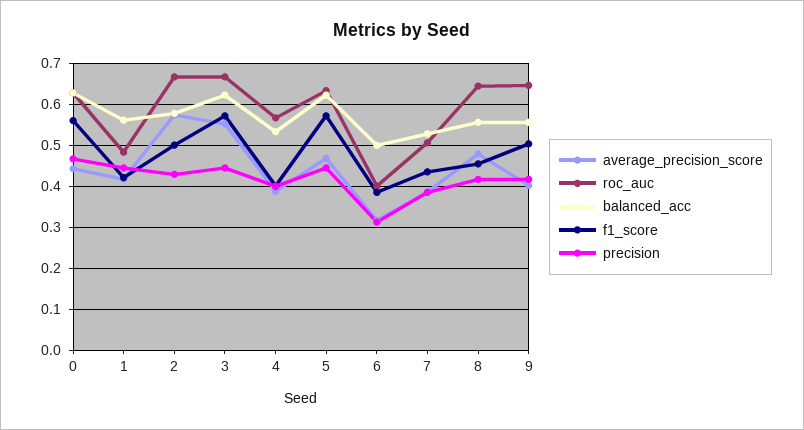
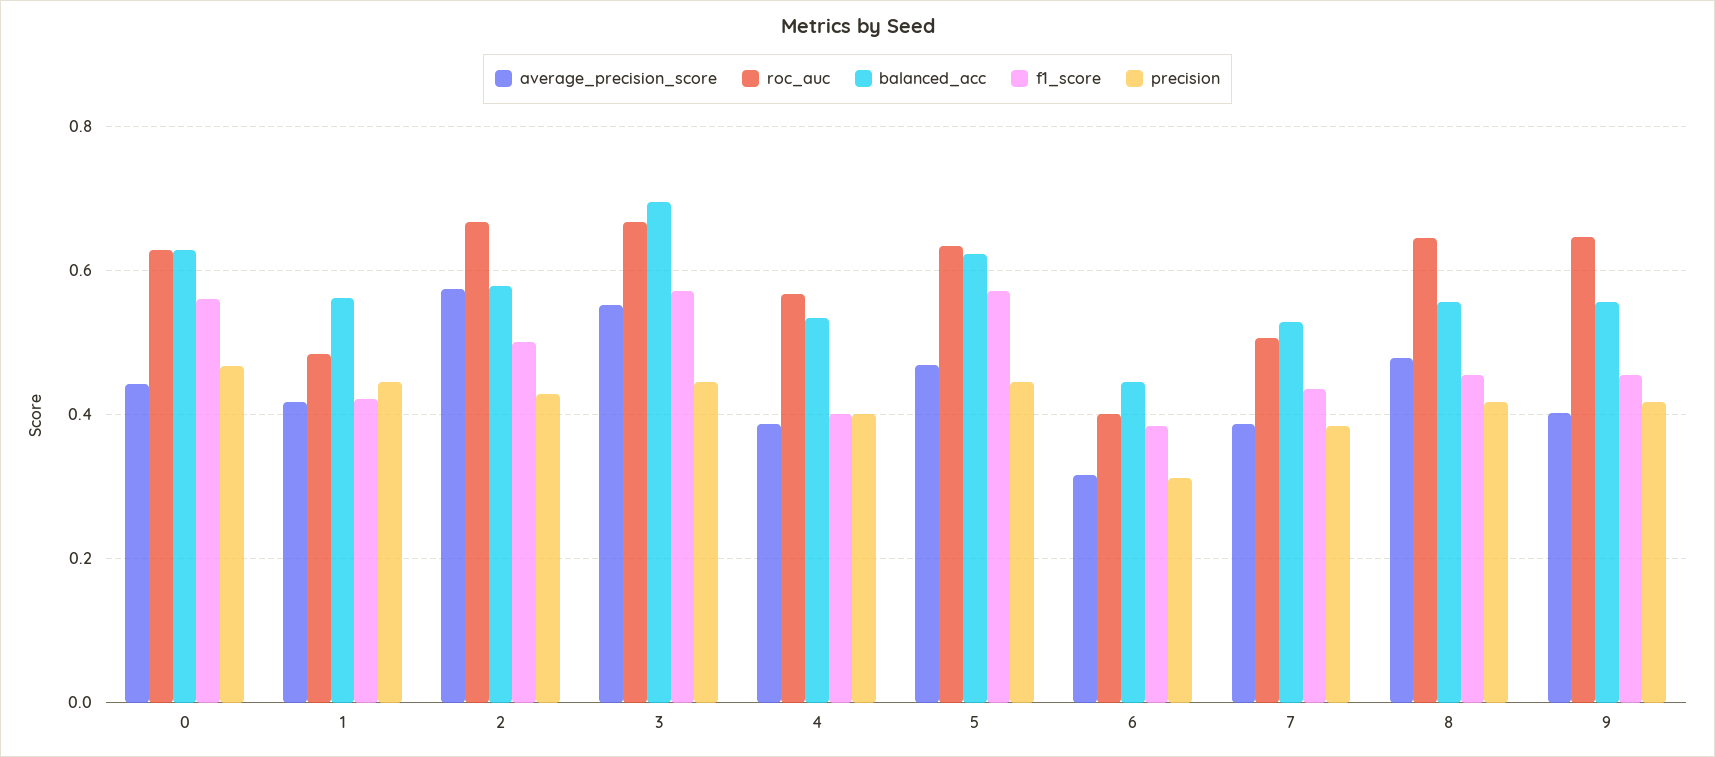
  {
    "average_precision_score": {
      "0": 0.44,
      "1": 0.42,
      "2": 0.58,
      "3": 0.56,
      "4": 0.38,
      "5": 0.46,
      "6": 0.32,
      "7": 0.38,
      "8": 0.48,
      "9": 0.4
    },
    "roc_auc": {
      "0": 0.62,
      "1": 0.48,
      "2": 0.66,
      "3": 0.66,
      "4": 0.56,
      "5": 0.64,
      "6": 0.4,
      "7": 0.5,
      "8": 0.64,
      "9": 0.64
    },
    "balanced_acc": {
      "0": 0.62,
      "1": 0.56,
      "2": 0.58,
-     "3": 0.62,
+     "3": 0.7,
      "4": 0.54,
      "5": 0.62,
-     "6": 0.5,
+     "6": 0.44,
      "7": 0.52,
      "8": 0.56,
      "9": 0.56
    },
    "f1_score": {
      "0": 0.56,
      "1": 0.42,
      "2": 0.5,
      "3": 0.58,
      "4": 0.4,
      "5": 0.58,
      "6": 0.38,
      "7": 0.44,
      "8": 0.46,
-     "9": 0.5
+     "9": 0.46
    },
    "precision": {
      "0": 0.46,
      "1": 0.44,
      "2": 0.42,
      "3": 0.44,
      "4": 0.4,
      "5": 0.44,
      "6": 0.32,
      "7": 0.38,
      "8": 0.42,
      "9": 0.42
    }
  }

